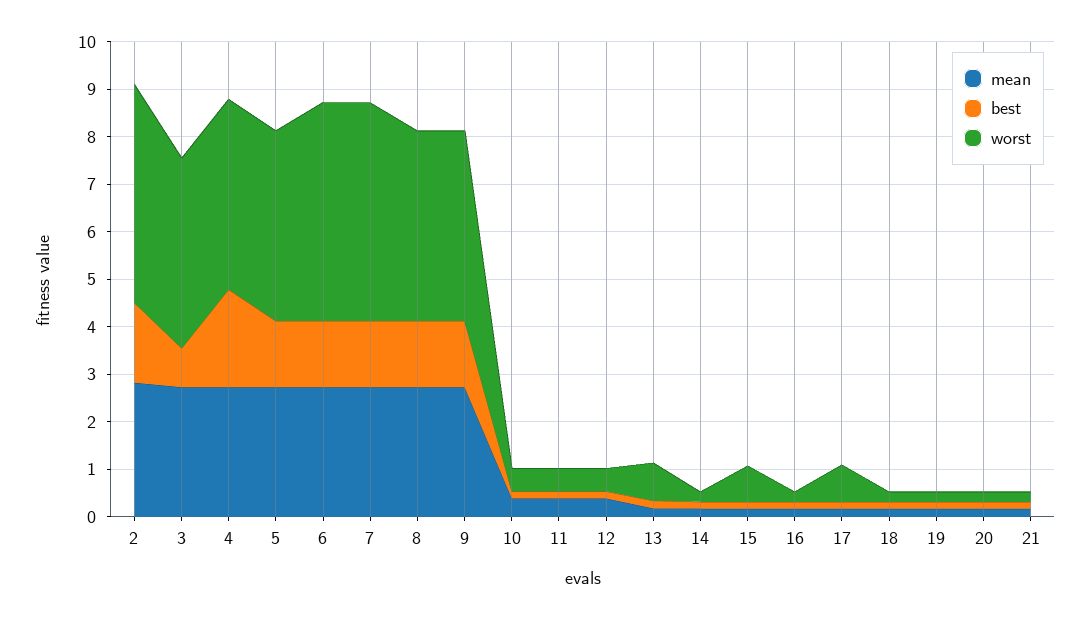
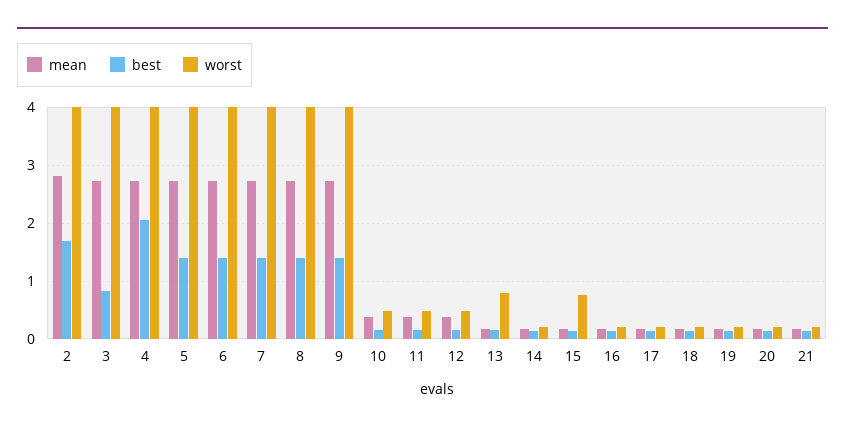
  {
    "mean": {
      "2": 2.8,
      "3": 2.8,
      "4": 2.8,
      "5": 2.8,
      "6": 2.8,
      "7": 2.8,
      "8": 2.8,
      "9": 2.8,
      "10": 0.4,
      "11": 0.4,
      "12": 0.4,
      "13": 0.2,
      "14": 0.2,
      "15": 0.2,
      "16": 0.2,
      "17": 0.2,
      "18": 0.2,
      "19": 0.2,
      "20": 0.2,
      "21": 0.2
    },
    "best": {
      "2": 1.6,
      "3": 0.8,
      "4": 2,
      "5": 1.4,
      "6": 1.4,
      "7": 1.4,
      "8": 1.4,
      "9": 1.4,
      "10": 0.2,
      "11": 0.2,
      "12": 0.2,
      "13": 0.2,
      "14": 0.2,
      "15": 0.2,
      "16": 0.2,
      "17": 0.2,
      "18": 0.2,
      "19": 0.2,
      "20": 0.2,
      "21": 0.2
    },
    "worst": {
-     "2": 4.6,
+     "2": 4,
      "3": 4,
      "4": 4,
      "5": 4,
-     "6": 4.6,
+     "6": 4,
-     "7": 4.6,
+     "7": 4,
      "8": 4,
      "9": 4,
      "10": 0.4,
      "11": 0.4,
      "12": 0.4,
      "13": 0.8,
      "14": 0.2,
      "15": 0.8,
      "16": 0.2,
-     "17": 0.8,
+     "17": 0.2,
      "18": 0.2,
      "19": 0.2,
      "20": 0.2,
      "21": 0.2
    }
  }

